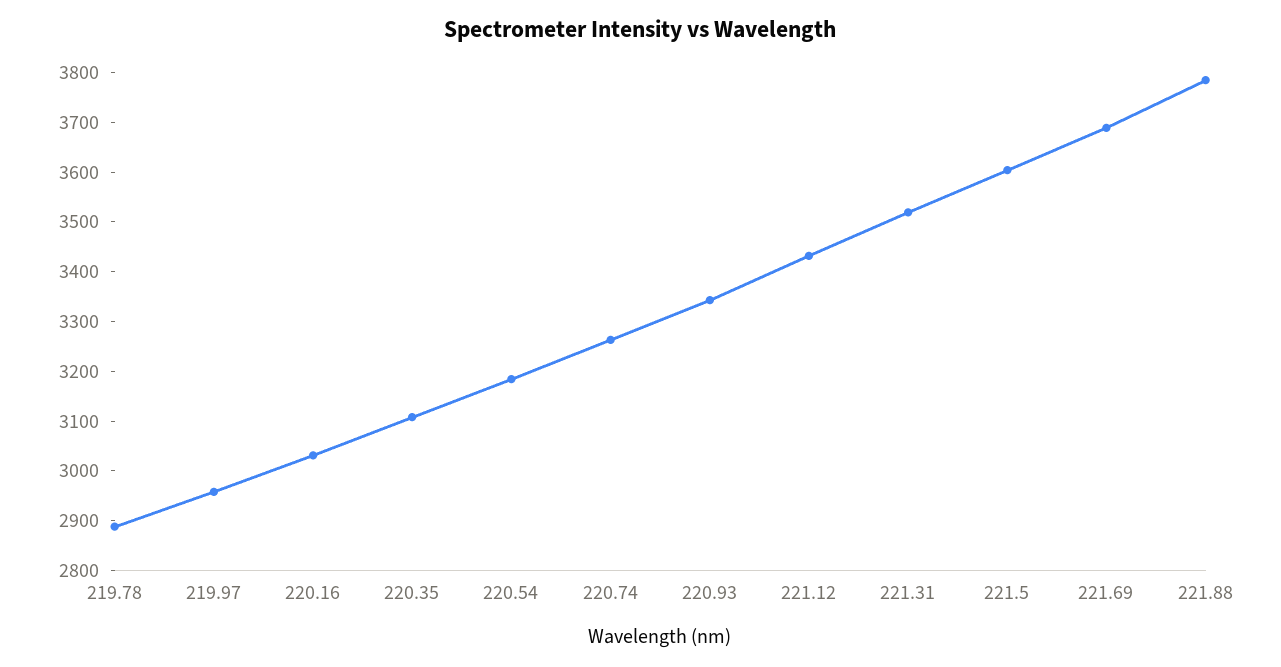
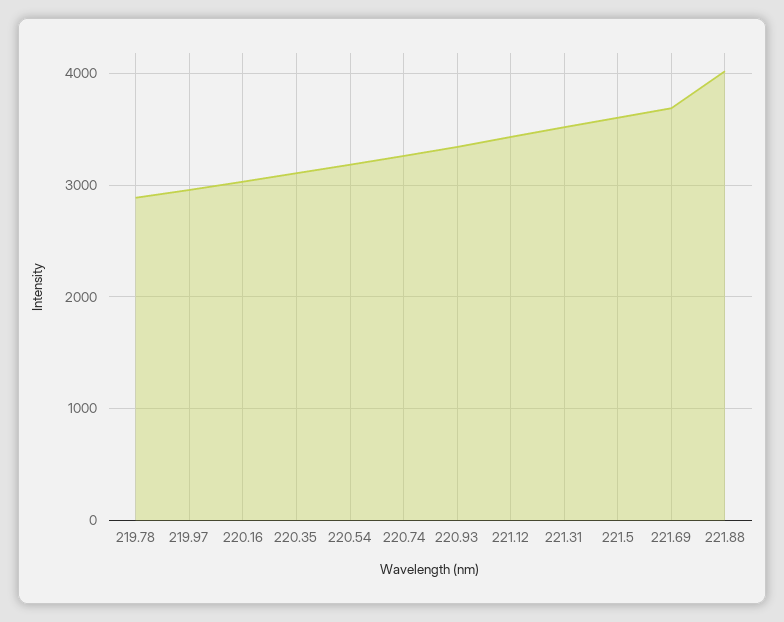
  {
    "219.78": 2880,
    "219.97": 2960,
    "220.16": 3040,
    "220.35": 3100,
    "220.54": 3180,
    "220.74": 3260,
    "220.93": 3340,
    "221.12": 3440,
    "221.31": 3520,
    "221.5": 3600,
    "221.69": 3680,
-   "221.88": 3780
+   "221.88": 4000
  }

